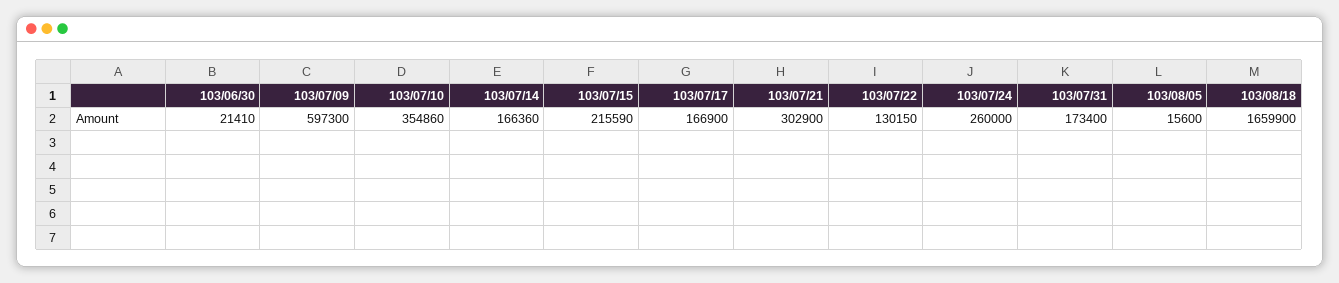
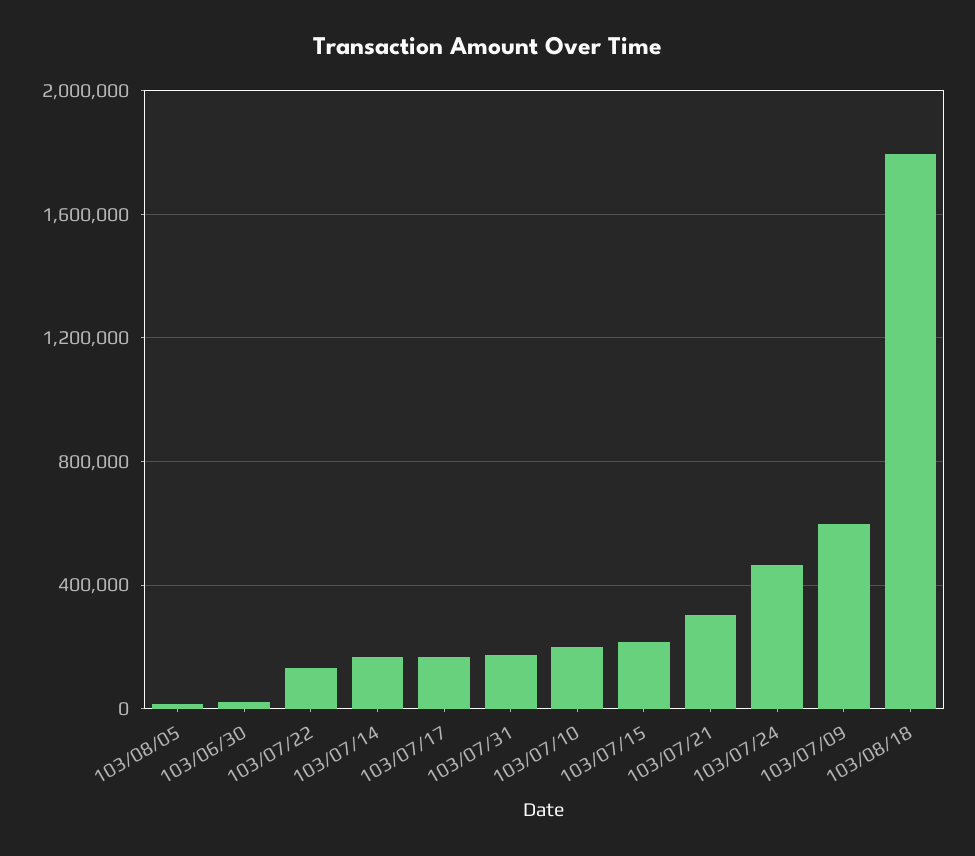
  {
    "103/06/30": 21410,
    "103/07/09": 597300,
-   "103/07/10": 354860,
+   "103/07/10": 200000,
    "103/07/14": 166360,
    "103/07/15": 215590,
    "103/07/17": 166900,
    "103/07/21": 302900,
    "103/07/22": 130150,
-   "103/07/24": 260000,
+   "103/07/24": 450000,
    "103/07/31": 173400,
    "103/08/05": 15600,
-   "103/08/18": 1659900
+   "103/08/18": 1800000
  }

